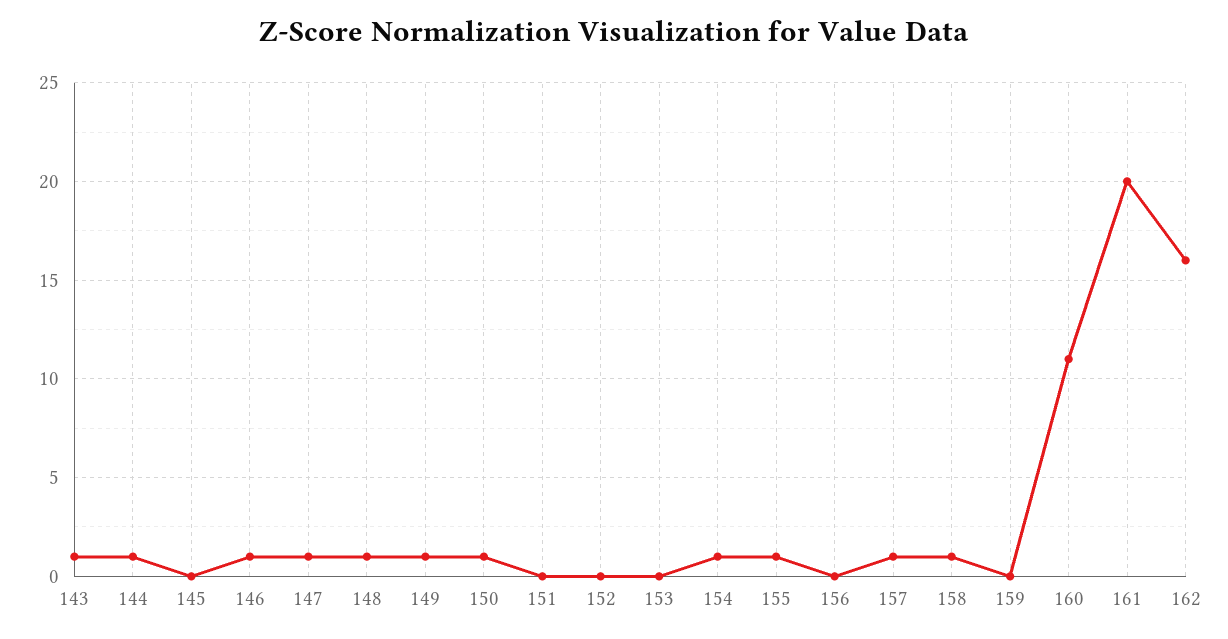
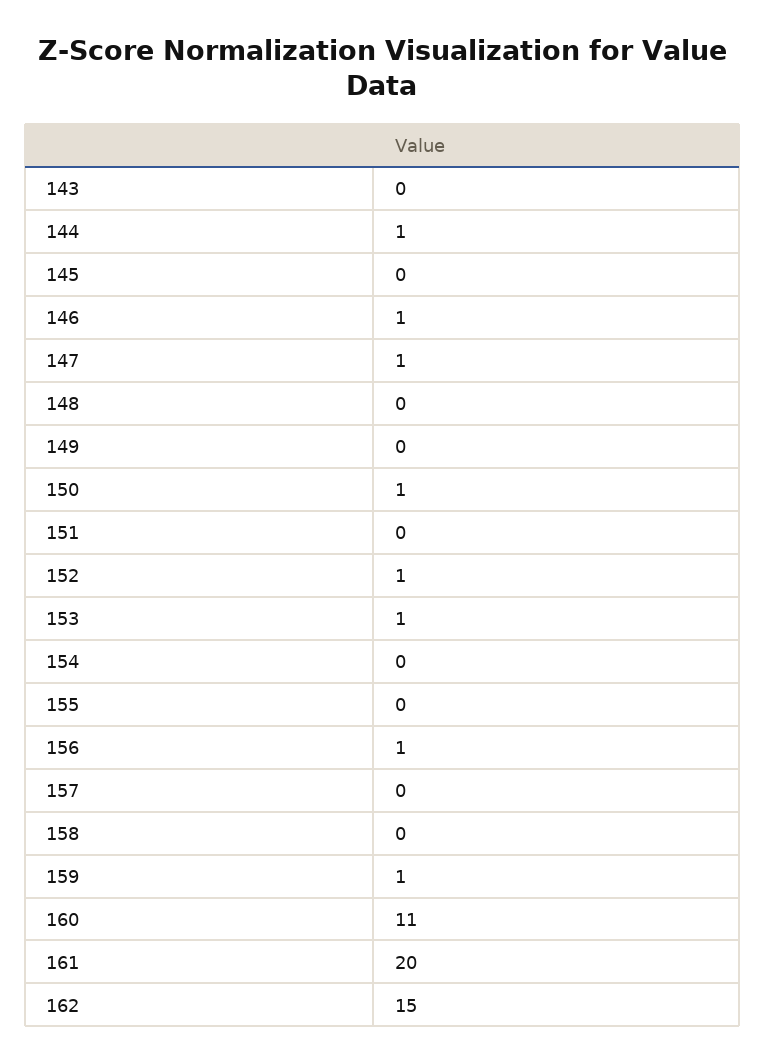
  {
-   "143": 1,
+   "143": 0,
    "144": 1,
    "145": 0,
    "146": 1,
    "147": 1,
-   "148": 1,
+   "148": 0,
-   "149": 1,
+   "149": 0,
    "150": 1,
    "151": 0,
-   "152": 0,
+   "152": 1,
-   "153": 0,
+   "153": 1,
-   "154": 1,
+   "154": 0,
-   "155": 1,
+   "155": 0,
-   "156": 0,
+   "156": 1,
-   "157": 1,
+   "157": 0,
-   "158": 1,
+   "158": 0,
-   "159": 0,
+   "159": 1,
    "160": 11,
    "161": 20,
-   "162": 16
+   "162": 15
  }

